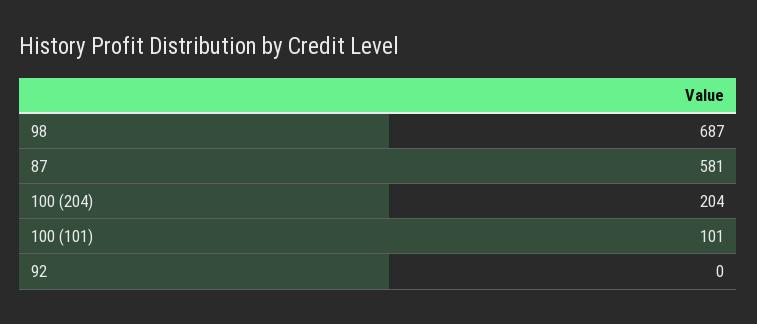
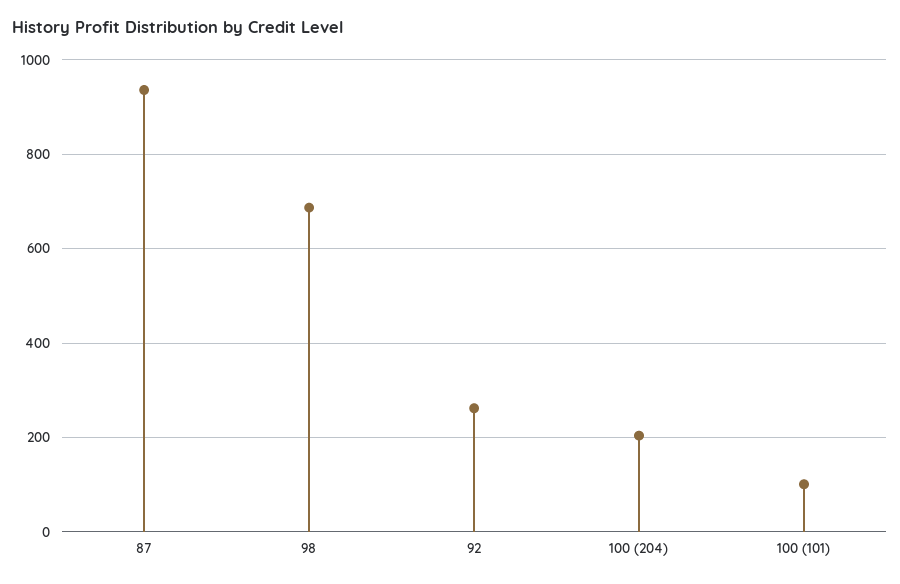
  {
    "98": 687,
-   "87": 581,
+   "87": 940,
    "100 (204)": 204,
    "100 (101)": 101,
-   "92": 0
+   "92": 260
  }

